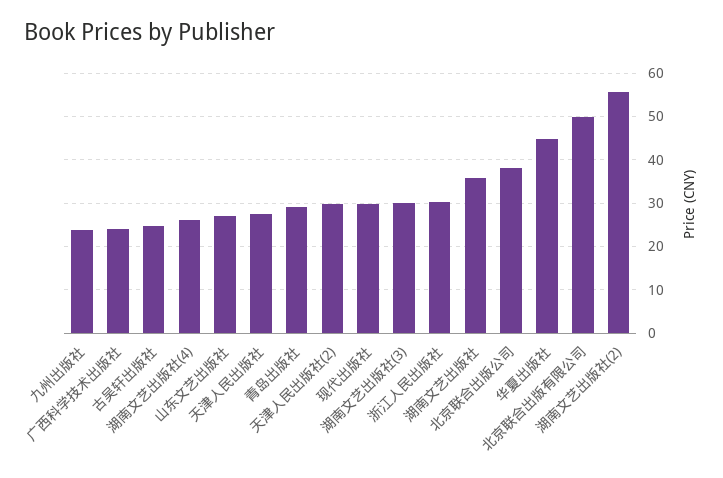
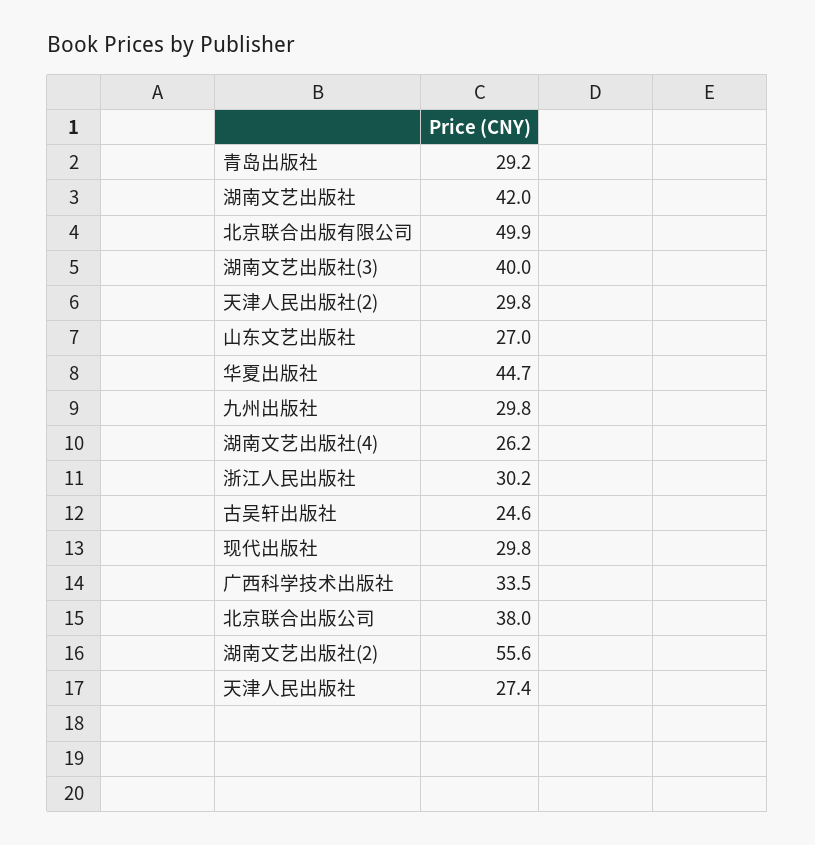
  {
-   "九州出版社": 24,
+   "九州出版社": 29.8,
-   "广西科学技术出版社": 24,
+   "广西科学技术出版社": 33.5,
    "古吴轩出版社": 24.6,
    "湖南文艺出版社(4)": 26.2,
    "山东文艺出版社": 27,
    "天津人民出版社": 27.4,
    "青岛出版社": 29.2,
    "天津人民出版社(2)": 29.8,
    "现代出版社": 29.8,
-   "湖南文艺出版社(3)": 30,
+   "湖南文艺出版社(3)": 40,
    "浙江人民出版社": 30.2,
-   "湖南文艺出版社": 36,
+   "湖南文艺出版社": 42,
    "北京联合出版公司": 38,
    "华夏出版社": 44.7,
    "北京联合出版有限公司": 49.9,
    "湖南文艺出版社(2)": 55.6
  }

